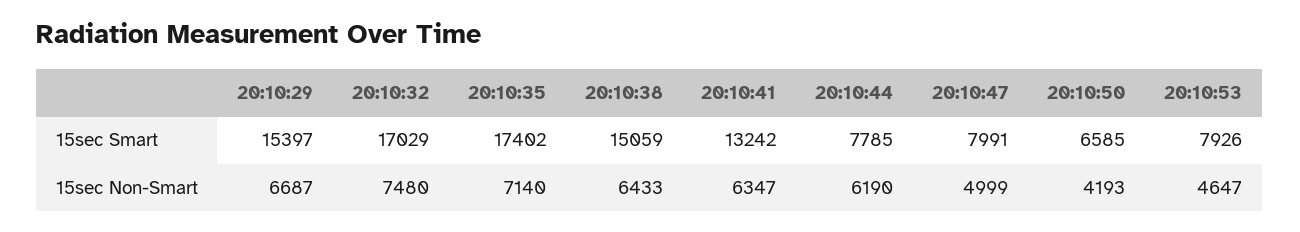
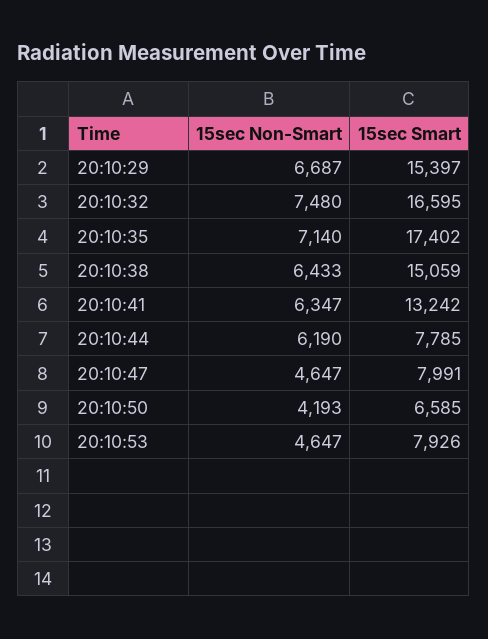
  {
    "20:10:29": {
      "15sec Smart": 15397,
      "15sec Non-Smart": 6687
    },
    "20:10:32": {
-     "15sec Smart": 17029,
+     "15sec Smart": 16595,
      "15sec Non-Smart": 7480
    },
    "20:10:35": {
      "15sec Smart": 17402,
      "15sec Non-Smart": 7140
    },
    "20:10:38": {
      "15sec Smart": 15059,
      "15sec Non-Smart": 6433
    },
    "20:10:41": {
      "15sec Smart": 13242,
      "15sec Non-Smart": 6347
    },
    "20:10:44": {
      "15sec Smart": 7785,
      "15sec Non-Smart": 6190
    },
    "20:10:47": {
      "15sec Smart": 7991,
-     "15sec Non-Smart": 4999
+     "15sec Non-Smart": 4647
    },
    "20:10:50": {
      "15sec Smart": 6585,
      "15sec Non-Smart": 4193
    },
    "20:10:53": {
      "15sec Smart": 7926,
      "15sec Non-Smart": 4647
    }
  }

